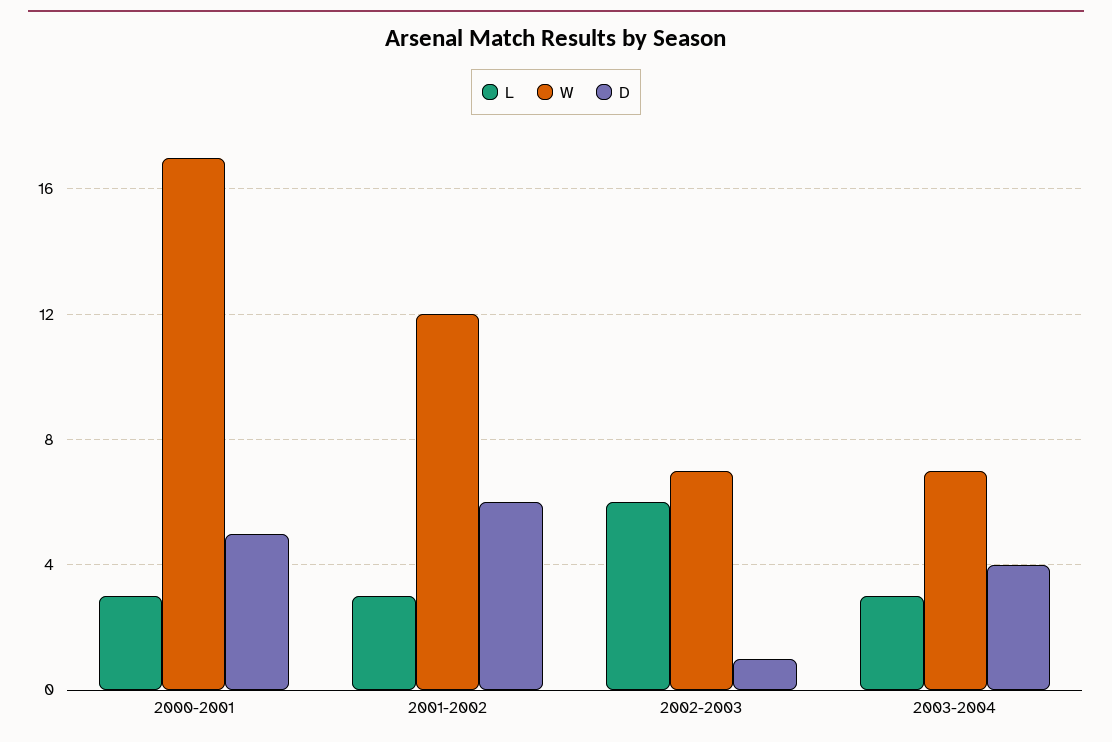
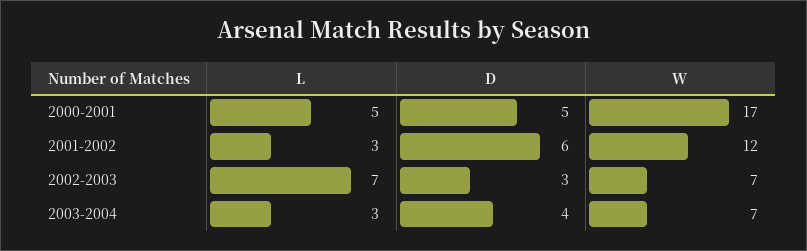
  {
    "L": {
-     "2000-2001": 3,
+     "2000-2001": 5,
      "2001-2002": 3,
-     "2002-2003": 6,
+     "2002-2003": 7,
      "2003-2004": 3
    },
    "W": {
      "2000-2001": 17,
      "2001-2002": 12,
      "2002-2003": 7,
      "2003-2004": 7
    },
    "D": {
      "2000-2001": 5,
      "2001-2002": 6,
-     "2002-2003": 1,
+     "2002-2003": 3,
      "2003-2004": 4
    }
  }

